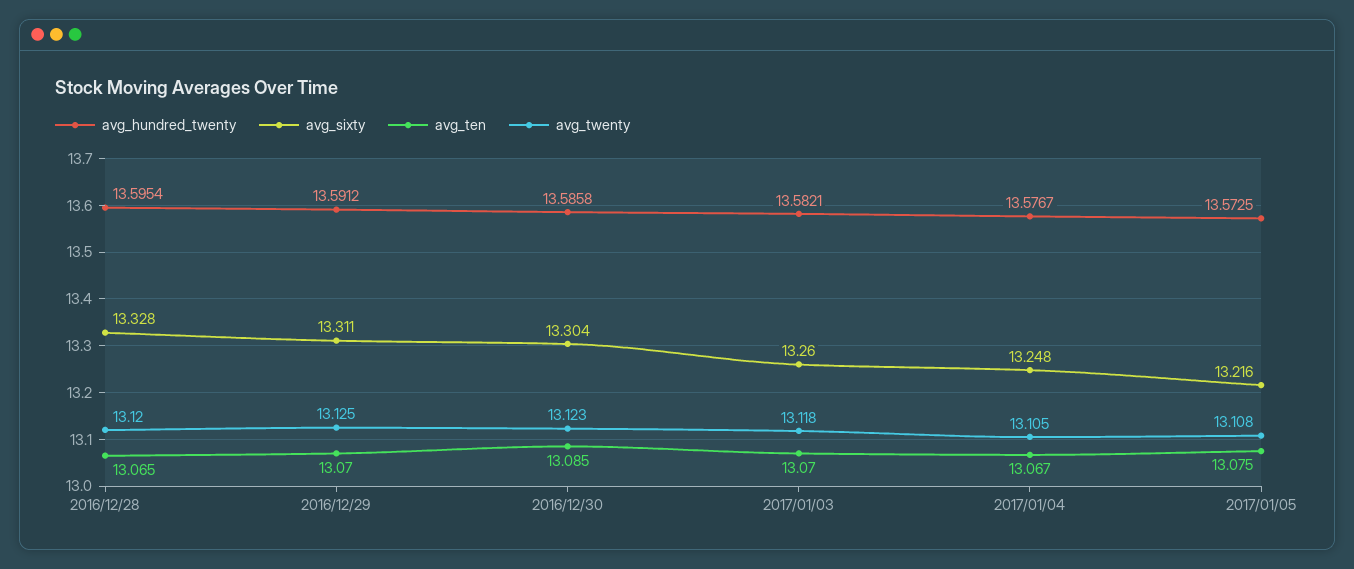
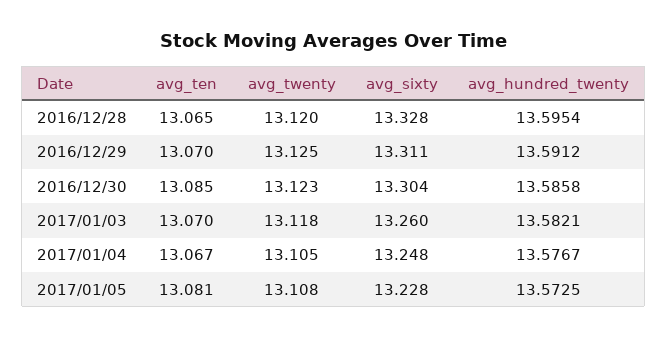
  {
    "avg_hundred_twenty": {
      "2016/12/28": 13.5954,
      "2016/12/29": 13.5912,
      "2016/12/30": 13.5858,
      "2017/01/03": 13.5821,
      "2017/01/04": 13.5767,
      "2017/01/05": 13.5725
    },
    "avg_sixty": {
      "2016/12/28": 13.328,
      "2016/12/29": 13.311,
      "2016/12/30": 13.304,
      "2017/01/03": 13.26,
      "2017/01/04": 13.248,
-     "2017/01/05": 13.216
+     "2017/01/05": 13.228
    },
    "avg_ten": {
      "2016/12/28": 13.065,
      "2016/12/29": 13.07,
      "2016/12/30": 13.085,
      "2017/01/03": 13.07,
      "2017/01/04": 13.067,
-     "2017/01/05": 13.075
+     "2017/01/05": 13.081
    },
    "avg_twenty": {
      "2016/12/28": 13.12,
      "2016/12/29": 13.125,
      "2016/12/30": 13.123,
      "2017/01/03": 13.118,
      "2017/01/04": 13.105,
      "2017/01/05": 13.108
    }
  }

